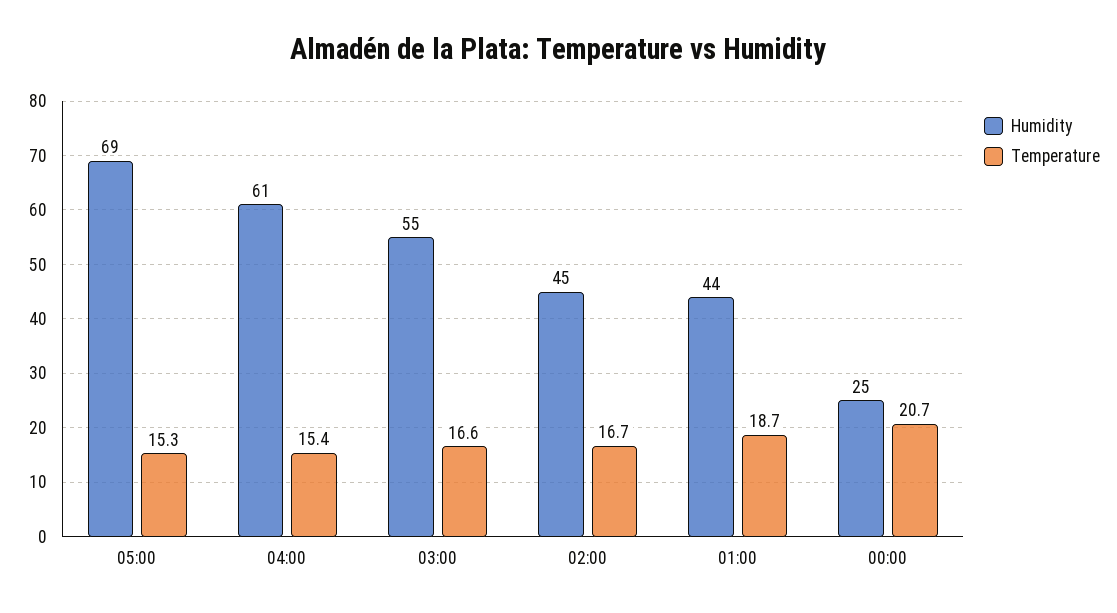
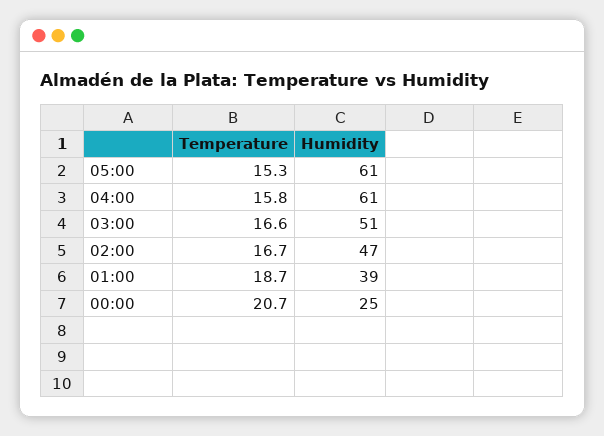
  {
    "Humidity": {
-     "05:00": 69,
+     "05:00": 61,
      "04:00": 61,
-     "03:00": 55,
+     "03:00": 51,
-     "02:00": 45,
+     "02:00": 47,
-     "01:00": 44,
+     "01:00": 39,
      "00:00": 25
    },
    "Temperature": {
      "05:00": 15.3,
-     "04:00": 15.4,
+     "04:00": 15.8,
      "03:00": 16.6,
      "02:00": 16.7,
      "01:00": 18.7,
      "00:00": 20.7
    }
  }

